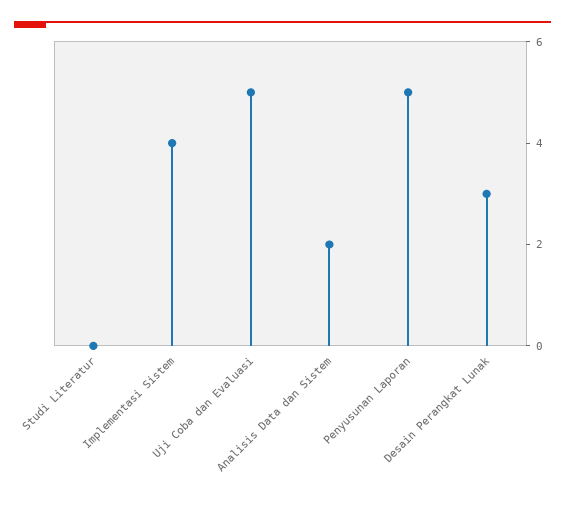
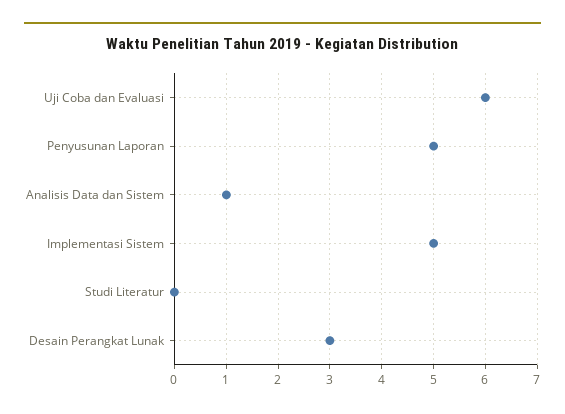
  {
    "Studi Literatur": 0,
-   "Implementasi Sistem": 4,
+   "Implementasi Sistem": 5,
-   "Uji Coba dan Evaluasi": 5,
+   "Uji Coba dan Evaluasi": 6,
-   "Analisis Data dan Sistem": 2,
+   "Analisis Data dan Sistem": 1,
    "Penyusunan Laporan": 5,
    "Desain Perangkat Lunak": 3
  }

